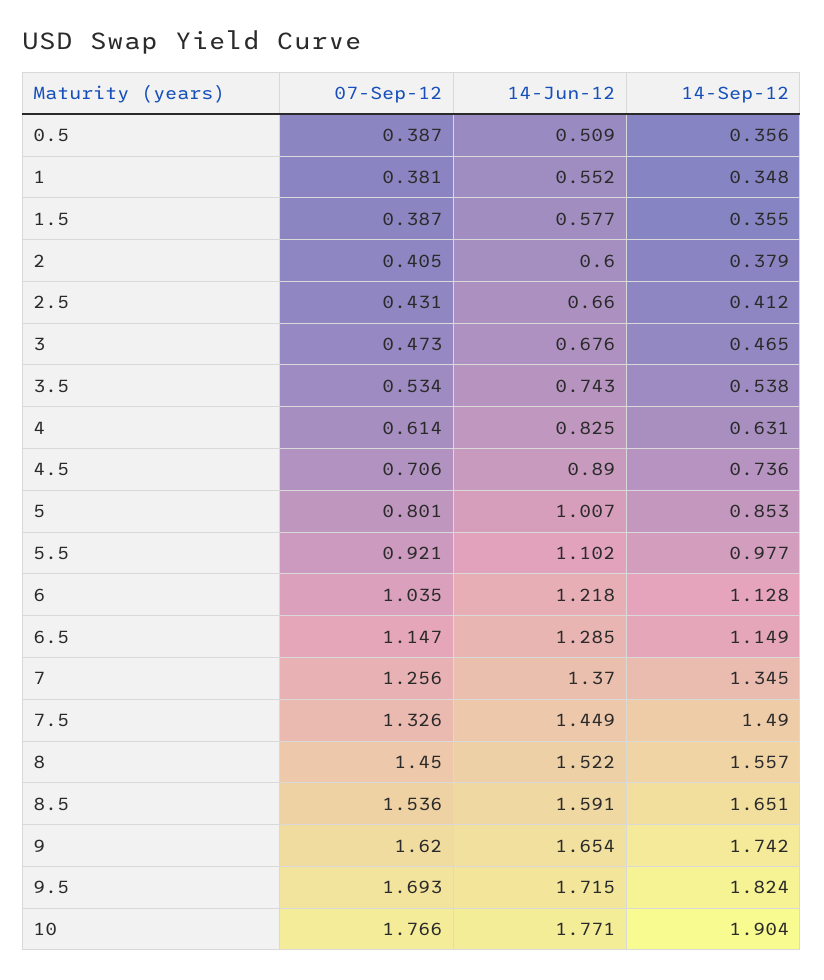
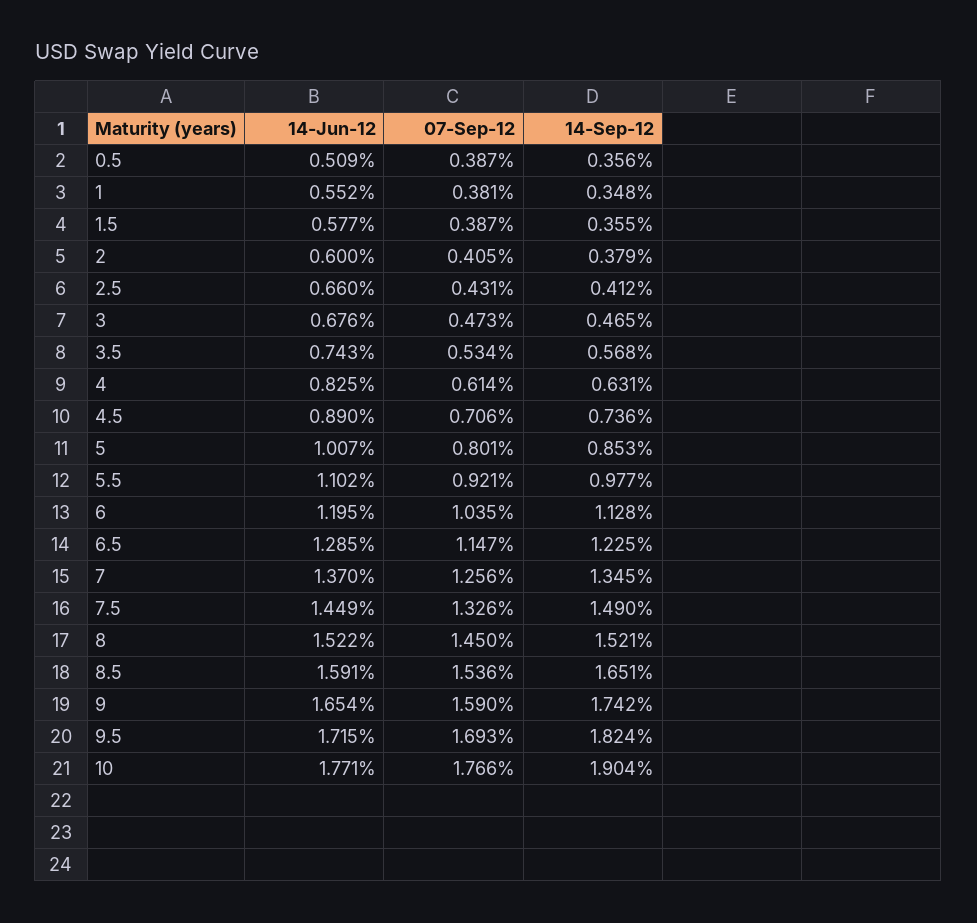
  {
    "07-Sep-12": {
      "0.5": 0.387,
      "1": 0.381,
      "1.5": 0.387,
      "2": 0.405,
      "2.5": 0.431,
      "3": 0.473,
      "3.5": 0.534,
      "4": 0.614,
      "4.5": 0.706,
      "5": 0.801,
      "5.5": 0.921,
      "6": 1.035,
      "6.5": 1.147,
      "7": 1.256,
      "7.5": 1.326,
      "8": 1.45,
      "8.5": 1.536,
-     "9": 1.62,
+     "9": 1.59,
      "9.5": 1.693,
      "10": 1.766
    },
    "14-Jun-12": {
      "0.5": 0.509,
      "1": 0.552,
      "1.5": 0.577,
      "2": 0.6,
      "2.5": 0.66,
      "3": 0.676,
      "3.5": 0.743,
      "4": 0.825,
      "4.5": 0.89,
      "5": 1.007,
      "5.5": 1.102,
-     "6": 1.218,
+     "6": 1.195,
      "6.5": 1.285,
      "7": 1.37,
      "7.5": 1.449,
      "8": 1.522,
      "8.5": 1.591,
      "9": 1.654,
      "9.5": 1.715,
      "10": 1.771
    },
    "14-Sep-12": {
      "0.5": 0.356,
      "1": 0.348,
      "1.5": 0.355,
      "2": 0.379,
      "2.5": 0.412,
      "3": 0.465,
-     "3.5": 0.538,
+     "3.5": 0.568,
      "4": 0.631,
      "4.5": 0.736,
      "5": 0.853,
      "5.5": 0.977,
      "6": 1.128,
-     "6.5": 1.149,
+     "6.5": 1.225,
      "7": 1.345,
      "7.5": 1.49,
-     "8": 1.557,
+     "8": 1.521,
      "8.5": 1.651,
      "9": 1.742,
      "9.5": 1.824,
      "10": 1.904
    }
  }

